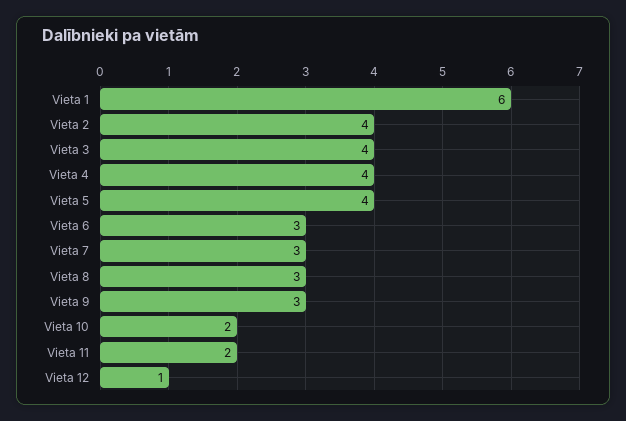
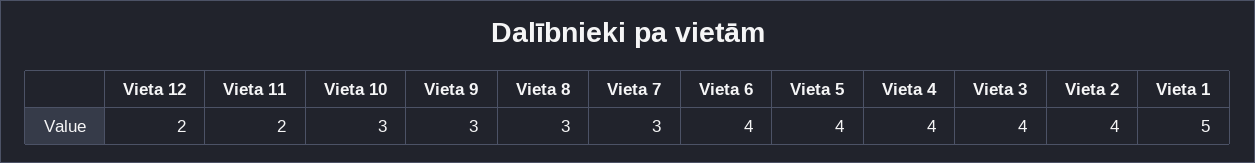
  {
-   "Vieta 1": 6,
+   "Vieta 1": 5,
    "Vieta 2": 4,
    "Vieta 3": 4,
    "Vieta 4": 4,
    "Vieta 5": 4,
-   "Vieta 6": 3,
+   "Vieta 6": 4,
    "Vieta 7": 3,
    "Vieta 8": 3,
    "Vieta 9": 3,
-   "Vieta 10": 2,
+   "Vieta 10": 3,
    "Vieta 11": 2,
-   "Vieta 12": 1
+   "Vieta 12": 2
  }

